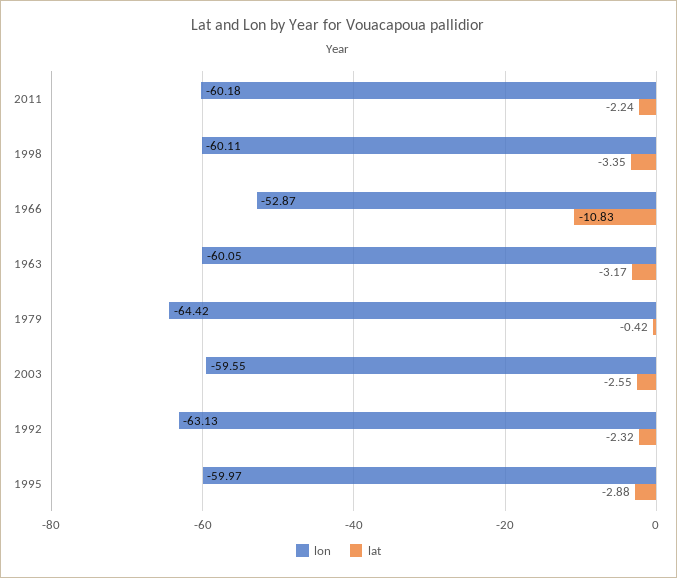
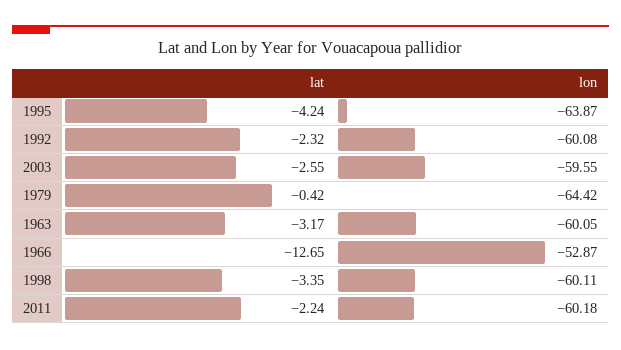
  {
    "lon": {
      "2011": -60.18,
      "1998": -60.11,
      "1966": -52.87,
      "1963": -60.05,
      "1979": -64.42,
      "2003": -59.55,
-     "1992": -63.13,
+     "1992": -60.08,
-     "1995": -59.97
+     "1995": -63.87
    },
    "lat": {
      "2011": -2.24,
      "1998": -3.35,
-     "1966": -10.83,
+     "1966": -12.65,
      "1963": -3.17,
      "1979": -0.42,
      "2003": -2.55,
      "1992": -2.32,
-     "1995": -2.88
+     "1995": -4.24
    }
  }

